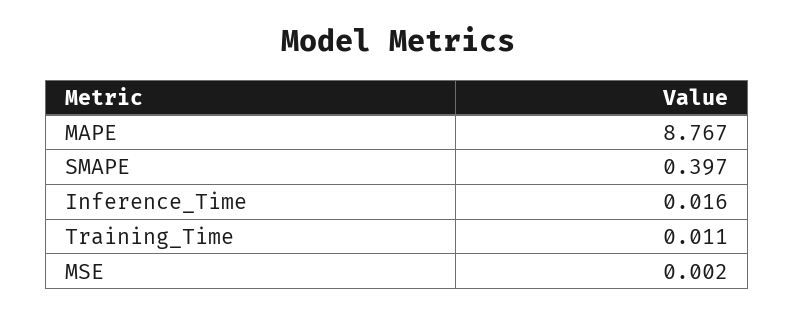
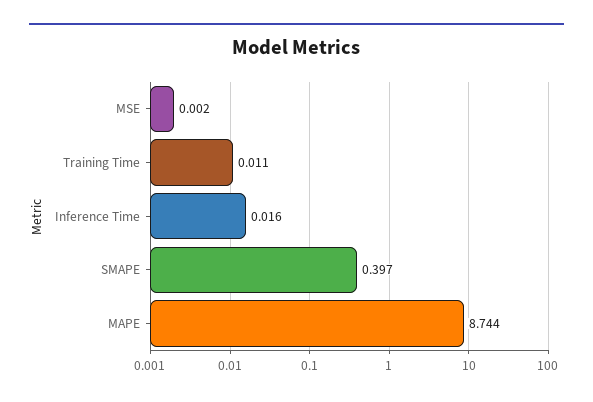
  {
-   "MAPE": 8.767,
+   "MAPE": 8.744,
    "SMAPE": 0.397,
    "Inference_Time": 0.016,
    "Training_Time": 0.011,
    "MSE": 0.002
  }

